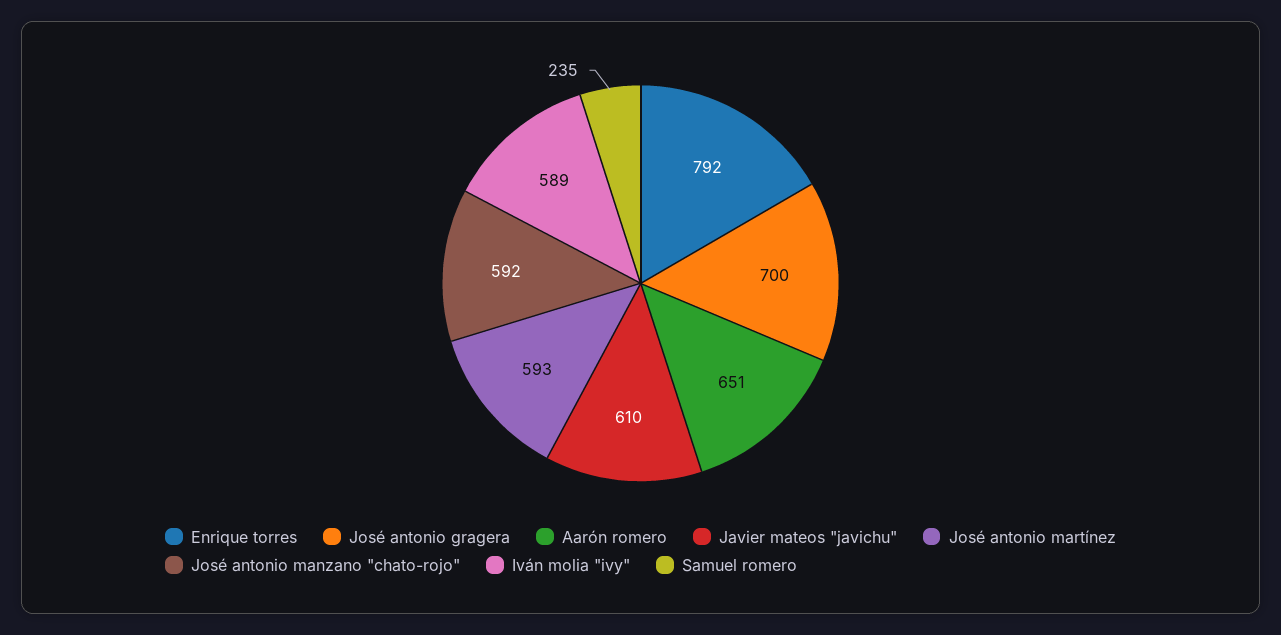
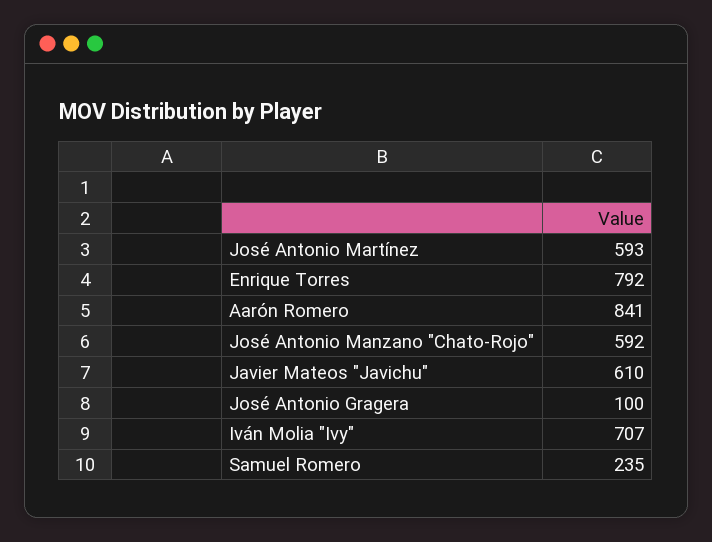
  {
    "Enrique torres": 792,
-   "José antonio gragera": 700,
+   "José antonio gragera": 100,
-   "Aarón romero": 651,
+   "Aarón romero": 841,
    "Javier mateos \"javichu\"": 610,
    "José antonio martínez": 593,
    "José antonio manzano \"chato-rojo\"": 592,
-   "Iván molia \"ivy\"": 589,
+   "Iván molia \"ivy\"": 707,
    "Samuel romero": 235
  }

